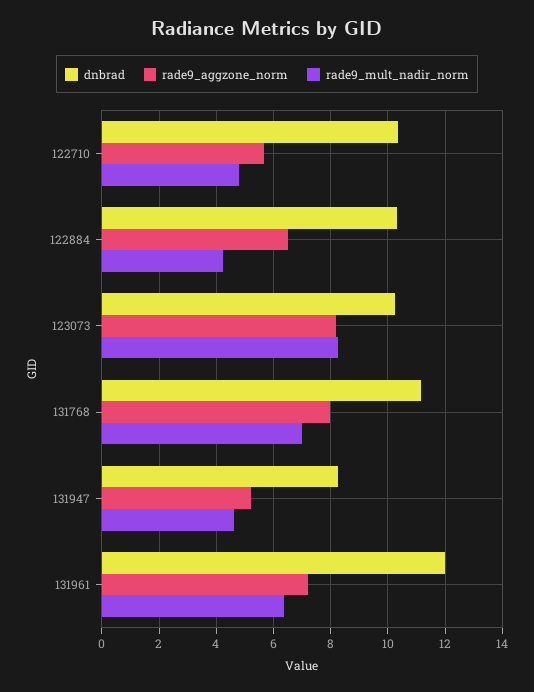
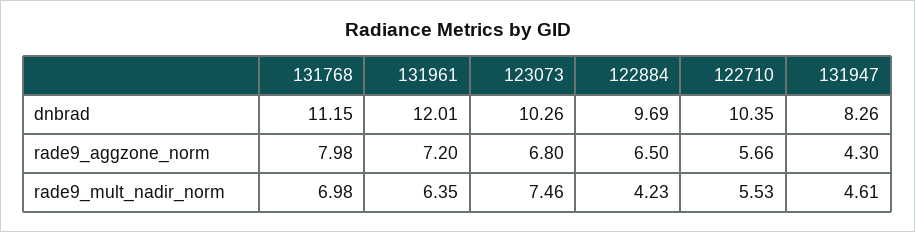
  {
    "dnbrad": {
      "122710": 10.35,
-     "122884": 10.25,
+     "122884": 9.69,
      "123073": 10.26,
      "131768": 11.15,
      "131947": 8.26,
      "131961": 12.01
    },
    "rade9_aggzone_norm": {
      "122710": 5.66,
      "122884": 6.5,
-     "123073": 8.25,
+     "123073": 6.8,
      "131768": 7.98,
-     "131947": 5.25,
+     "131947": 4.3,
      "131961": 7.2
    },
    "rade9_mult_nadir_norm": {
-     "122710": 4.75,
+     "122710": 5.53,
      "122884": 4.23,
-     "123073": 8.25,
+     "123073": 7.46,
      "131768": 6.98,
      "131947": 4.61,
      "131961": 6.35
    }
  }

